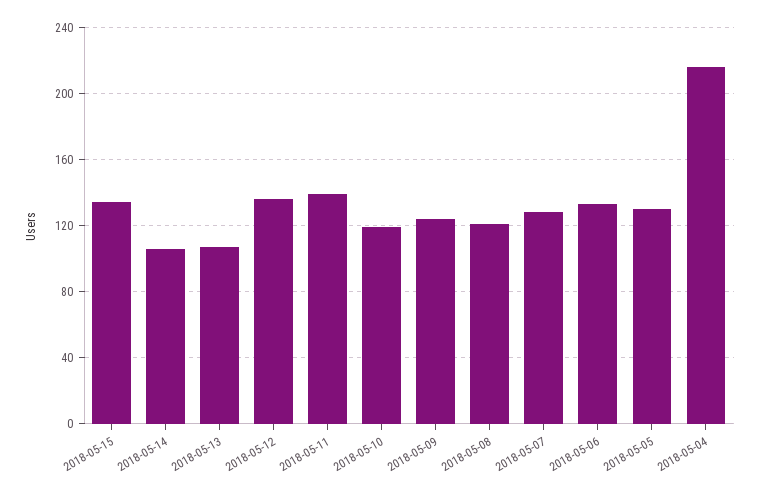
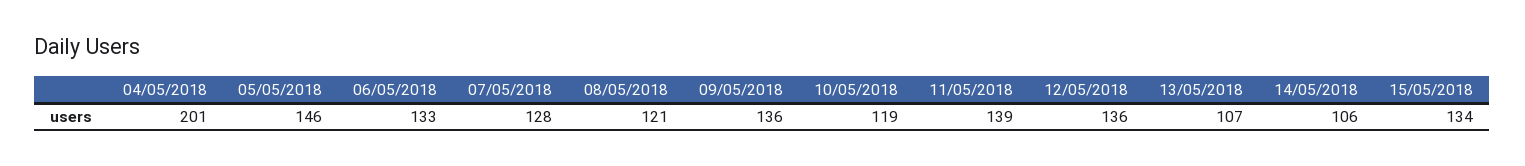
  {
    "2018-05-15": 134,
    "2018-05-14": 106,
    "2018-05-13": 107,
    "2018-05-12": 136,
    "2018-05-11": 139,
    "2018-05-10": 119,
-   "2018-05-09": 125,
+   "2018-05-09": 136,
    "2018-05-08": 121,
    "2018-05-07": 128,
    "2018-05-06": 133,
-   "2018-05-05": 130,
+   "2018-05-05": 146,
-   "2018-05-04": 215
+   "2018-05-04": 201
  }

